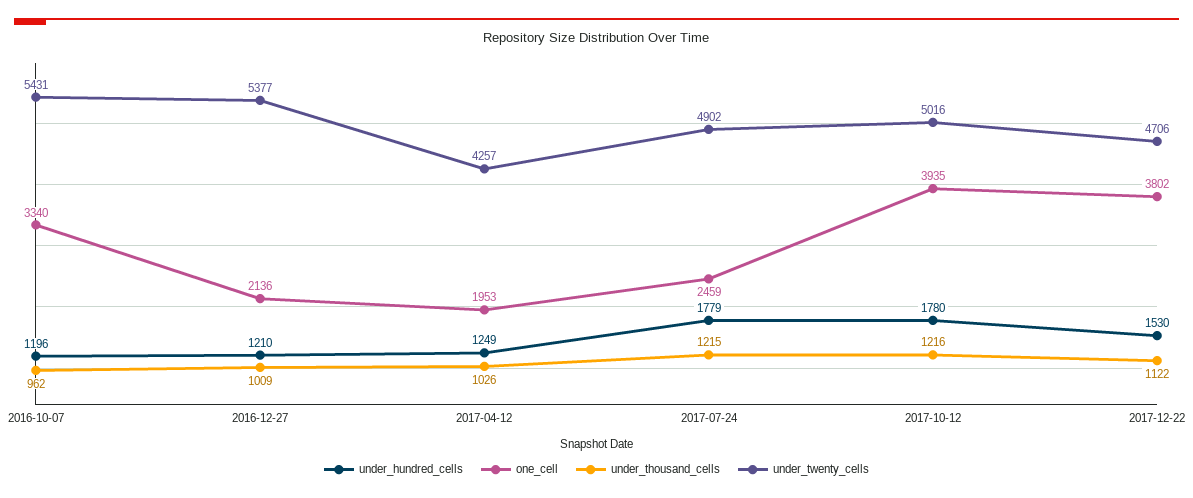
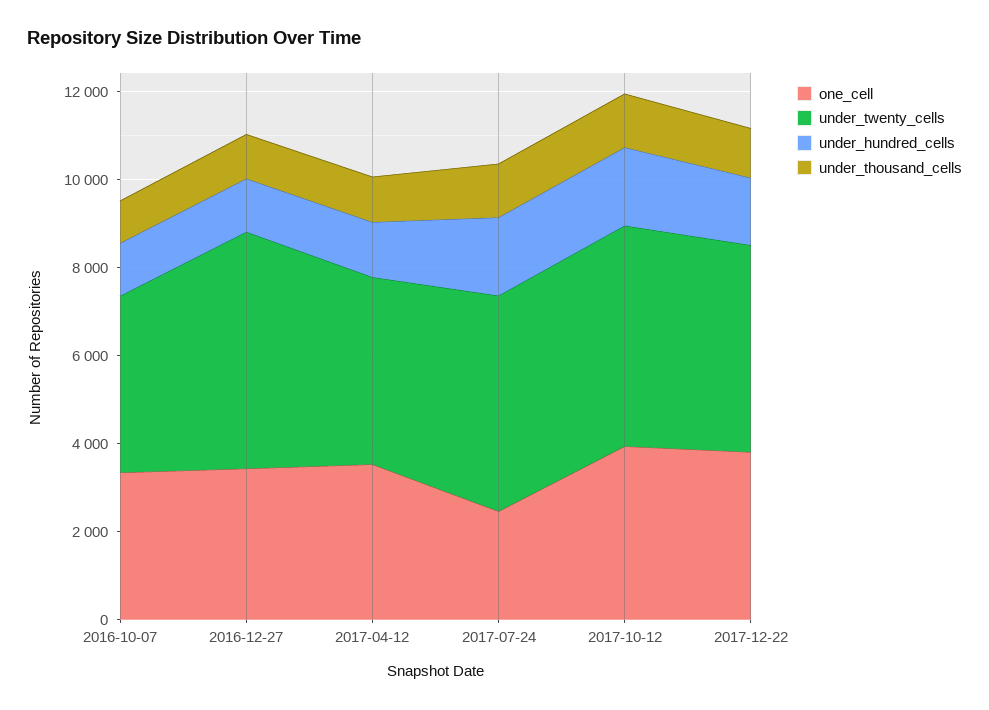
  {
    "under_hundred_cells": {
      "2016-10-07": 1196,
      "2016-12-27": 1210,
      "2017-04-12": 1249,
      "2017-07-24": 1779,
      "2017-10-12": 1780,
      "2017-12-22": 1530
    },
    "one_cell": {
      "2016-10-07": 3340,
-     "2016-12-27": 2136,
+     "2016-12-27": 3500,
-     "2017-04-12": 1953,
+     "2017-04-12": 3500,
      "2017-07-24": 2459,
      "2017-10-12": 3935,
      "2017-12-22": 3802
    },
    "under_thousand_cells": {
      "2016-10-07": 962,
      "2016-12-27": 1009,
      "2017-04-12": 1026,
      "2017-07-24": 1215,
      "2017-10-12": 1216,
      "2017-12-22": 1122
    },
    "under_twenty_cells": {
-     "2016-10-07": 5431,
+     "2016-10-07": 4000,
      "2016-12-27": 5377,
      "2017-04-12": 4257,
      "2017-07-24": 4902,
      "2017-10-12": 5016,
      "2017-12-22": 4706
    }
  }

